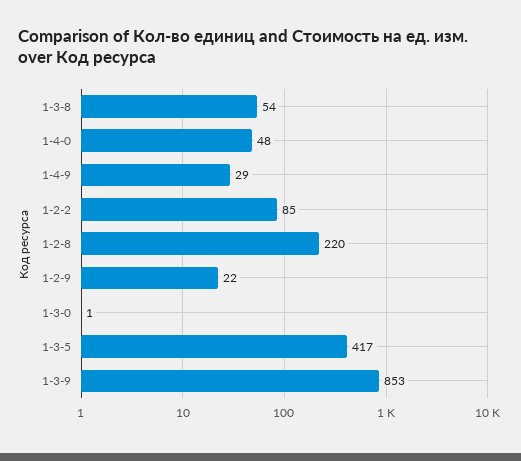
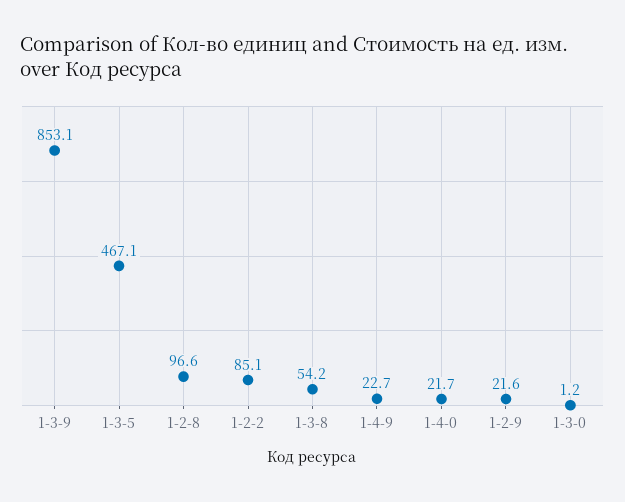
  {
    "1-3-8": 54.2,
-   "1-4-0": 48,
+   "1-4-0": 21.7,
-   "1-4-9": 29,
+   "1-4-9": 22.7,
    "1-2-2": 85.1,
-   "1-2-8": 220,
+   "1-2-8": 96.6,
    "1-2-9": 21.6,
    "1-3-0": 1.2,
-   "1-3-5": 417,
+   "1-3-5": 467.1,
    "1-3-9": 853.1
  }

